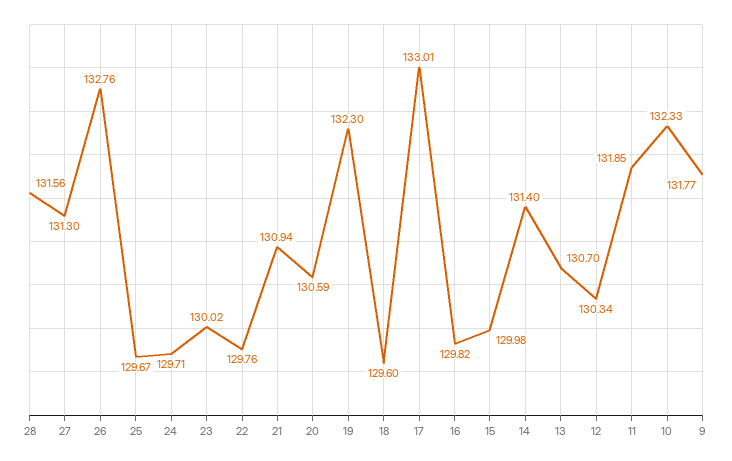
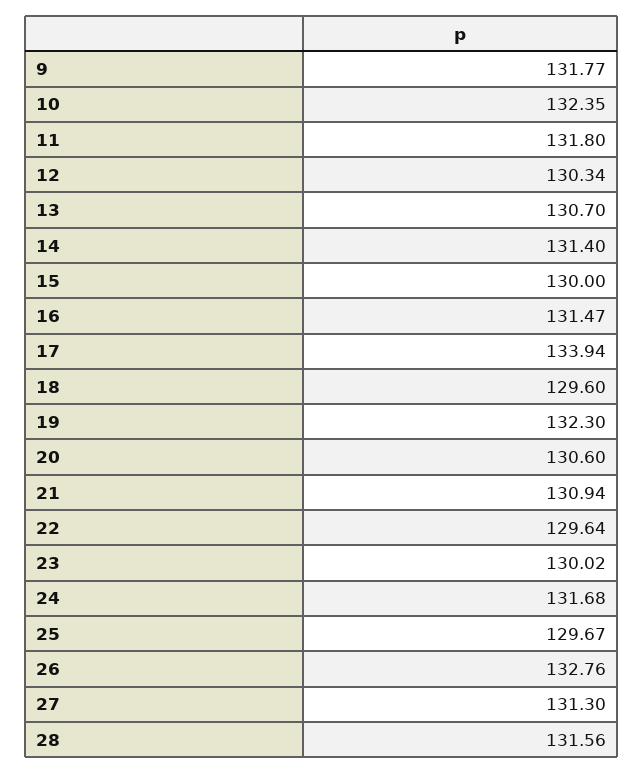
  {
    "28": 131.56,
    "27": 131.3,
    "26": 132.76,
    "25": 129.67,
-   "24": 129.71,
+   "24": 131.68,
    "23": 130.02,
-   "22": 129.76,
+   "22": 129.64,
    "21": 130.94,
-   "20": 130.59,
+   "20": 130.6,
    "19": 132.3,
    "18": 129.6,
-   "17": 133.01,
+   "17": 133.94,
-   "16": 129.82,
+   "16": 131.47,
-   "15": 129.98,
+   "15": 130,
    "14": 131.4,
    "13": 130.7,
    "12": 130.34,
-   "11": 131.85,
+   "11": 131.8,
-   "10": 132.33,
+   "10": 132.35,
    "9": 131.77
  }

